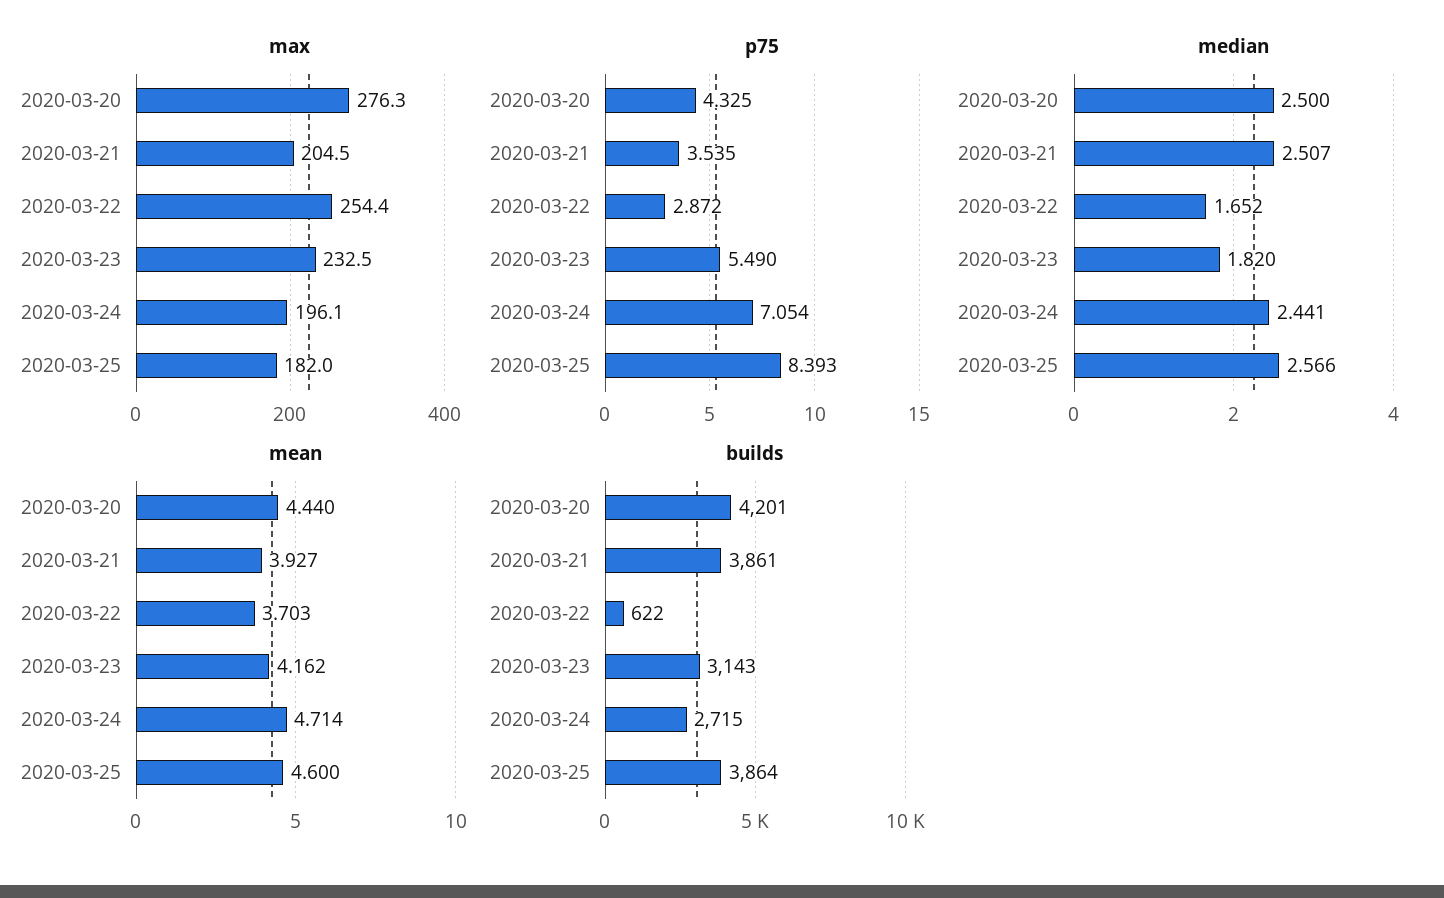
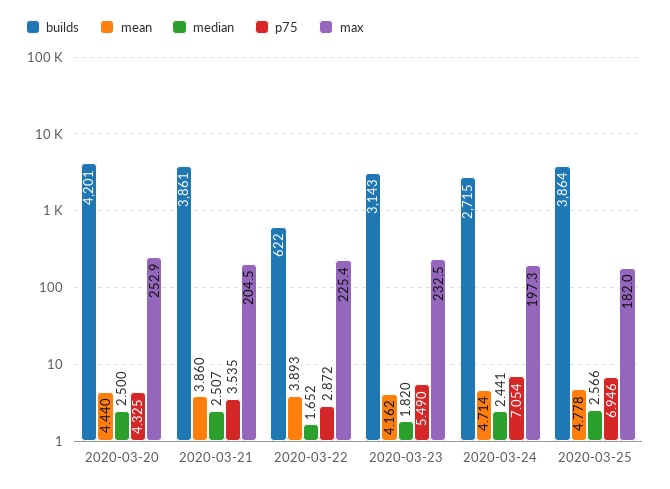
  {
    "max": {
-     "2020-03-20": 276.3,
+     "2020-03-20": 252.9,
      "2020-03-21": 204.5,
-     "2020-03-22": 254.4,
+     "2020-03-22": 225.4,
      "2020-03-23": 232.5,
-     "2020-03-24": 196.1,
+     "2020-03-24": 197.3,
      "2020-03-25": 182
    },
    "p75": {
      "2020-03-20": 4.325,
      "2020-03-21": 3.535,
      "2020-03-22": 2.872,
      "2020-03-23": 5.49,
      "2020-03-24": 7.054,
-     "2020-03-25": 8.393
+     "2020-03-25": 6.946
    },
    "median": {
      "2020-03-20": 2.5,
      "2020-03-21": 2.507,
      "2020-03-22": 1.652,
      "2020-03-23": 1.82,
      "2020-03-24": 2.441,
      "2020-03-25": 2.566
    },
    "mean": {
      "2020-03-20": 4.44,
-     "2020-03-21": 3.927,
+     "2020-03-21": 3.86,
-     "2020-03-22": 3.703,
+     "2020-03-22": 3.893,
      "2020-03-23": 4.162,
      "2020-03-24": 4.714,
-     "2020-03-25": 4.6
+     "2020-03-25": 4.778
    },
    "builds": {
      "2020-03-20": 4201,
      "2020-03-21": 3861,
      "2020-03-22": 622,
      "2020-03-23": 3143,
      "2020-03-24": 2715,
      "2020-03-25": 3864
    }
  }

